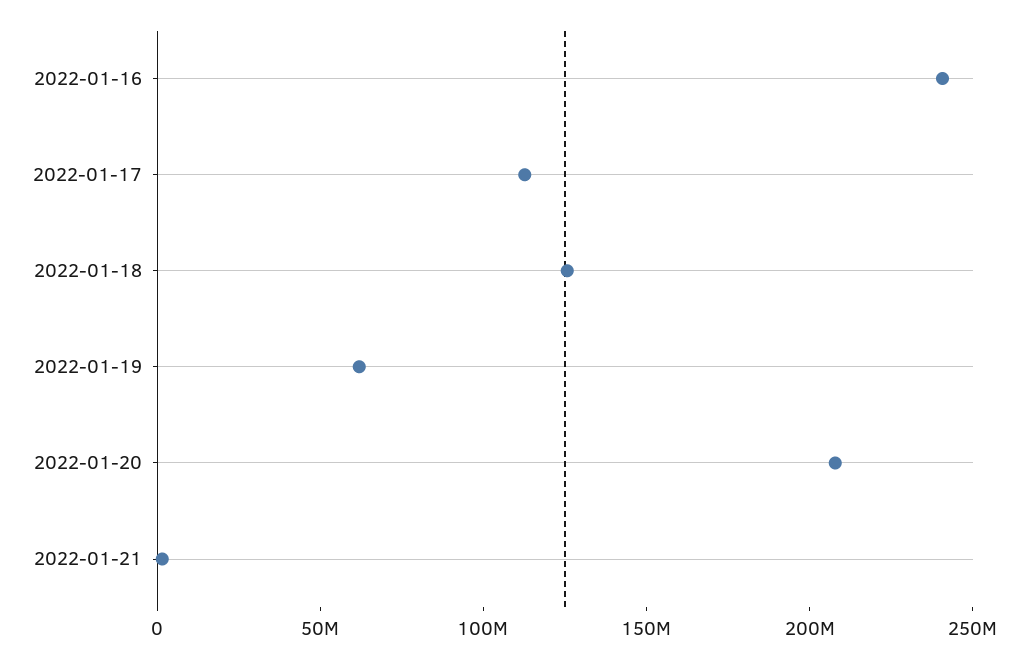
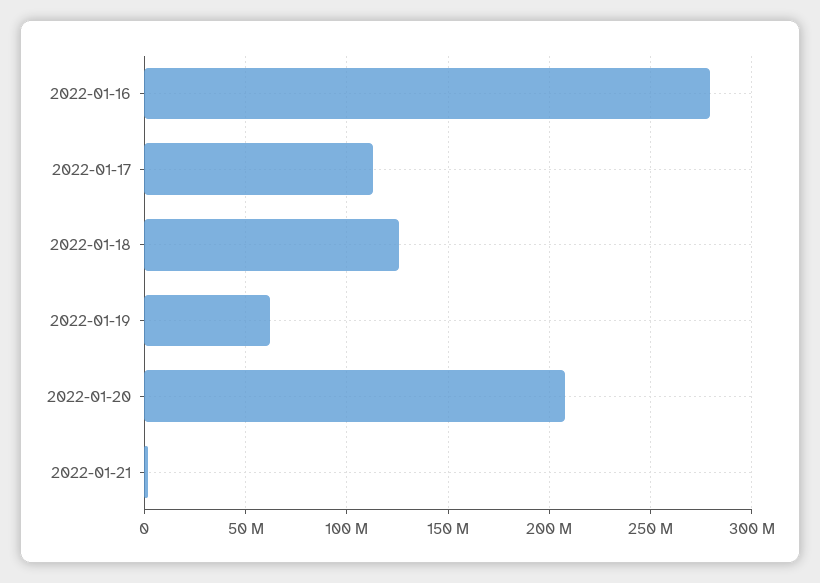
  {
-   "2022-01-16": 240000000,
+   "2022-01-16": 280000000,
    "2022-01-17": 115000000,
    "2022-01-18": 125000000,
    "2022-01-19": 60000000,
    "2022-01-20": 210000000,
    "2022-01-21": 0
  }

